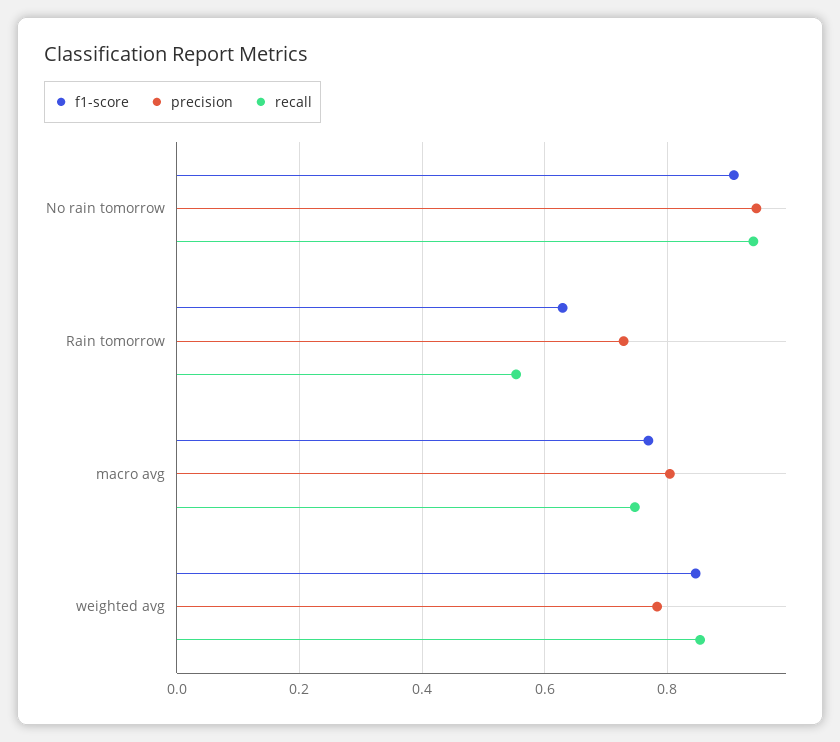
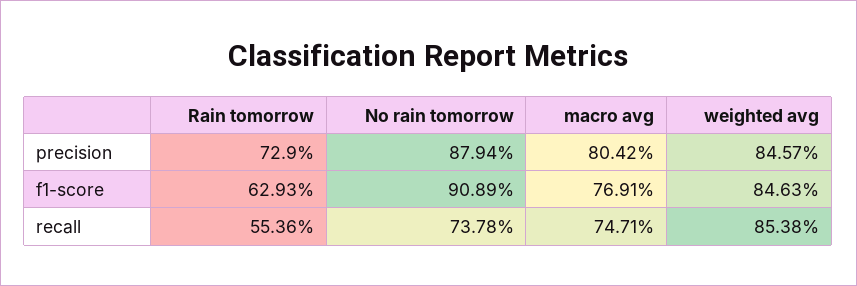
  {
    "f1-score": {
      "No rain tomorrow": 0.9089,
      "Rain tomorrow": 0.6293,
      "macro avg": 0.7691,
      "weighted avg": 0.8463
    },
    "precision": {
-     "No rain tomorrow": 0.94,
+     "No rain tomorrow": 0.8794,
      "Rain tomorrow": 0.729,
      "macro avg": 0.8042,
-     "weighted avg": 0.78
+     "weighted avg": 0.8457
    },
    "recall": {
-     "No rain tomorrow": 0.94,
+     "No rain tomorrow": 0.7378,
      "Rain tomorrow": 0.5536,
      "macro avg": 0.7471,
      "weighted avg": 0.8538
    }
  }

